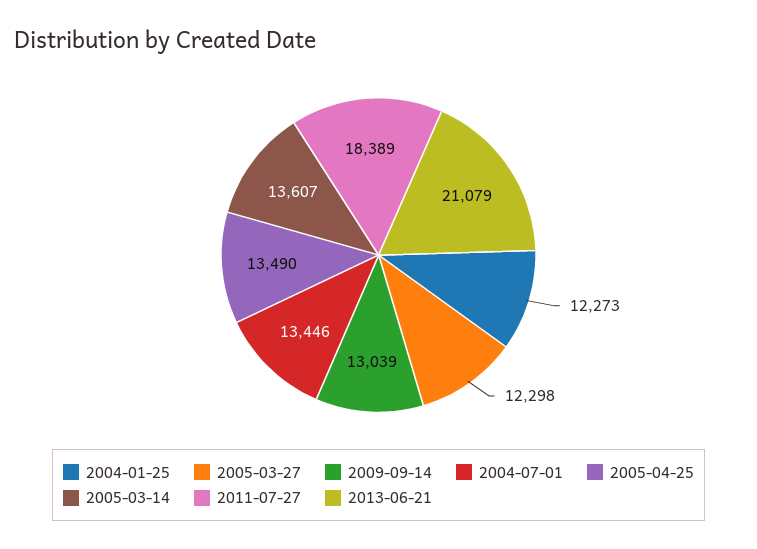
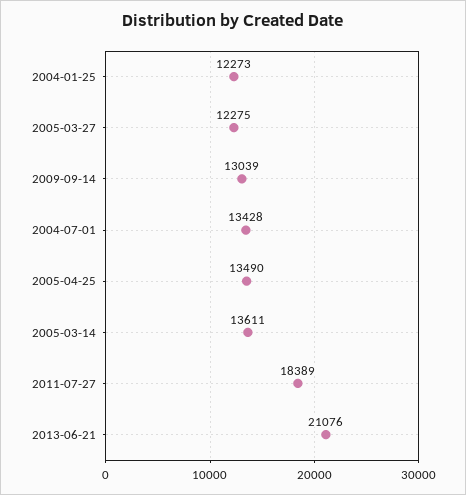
  {
    "2004-01-25": 12273,
-   "2005-03-27": 12298,
+   "2005-03-27": 12275,
    "2009-09-14": 13039,
-   "2004-07-01": 13446,
+   "2004-07-01": 13428,
    "2005-04-25": 13490,
-   "2005-03-14": 13607,
+   "2005-03-14": 13611,
    "2011-07-27": 18389,
-   "2013-06-21": 21079
+   "2013-06-21": 21076
  }

